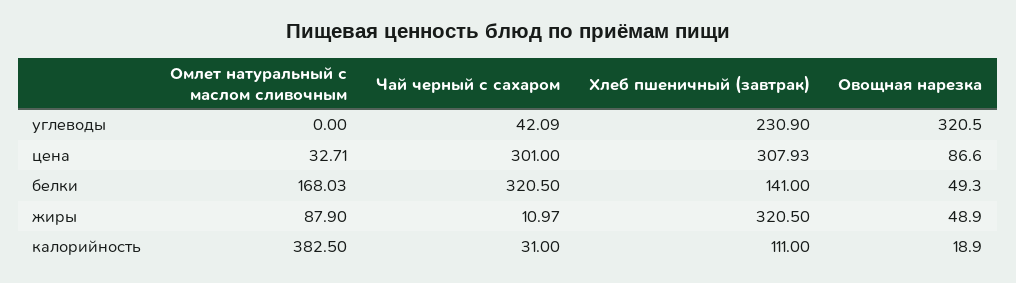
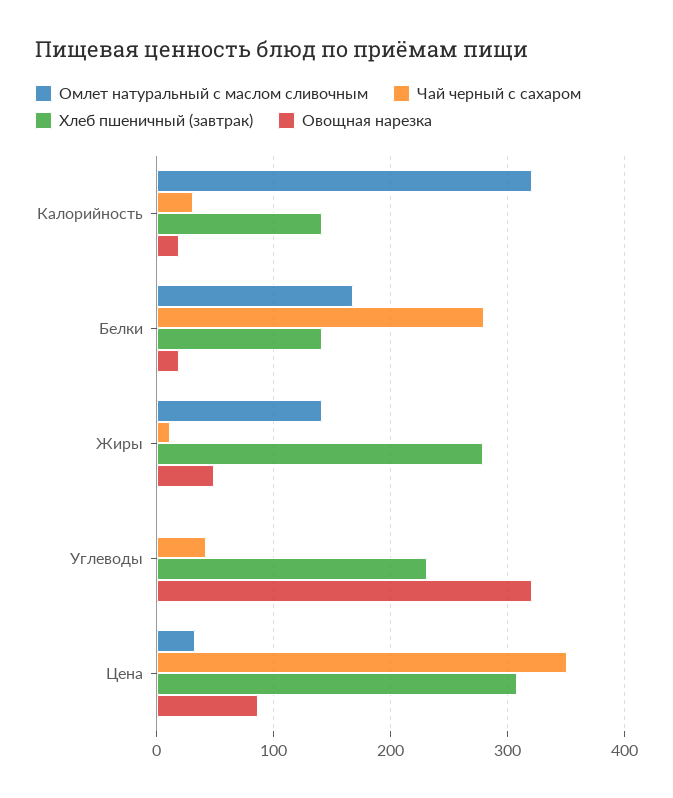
  {
    "Омлет натуральный с маслом сливочным": {
      "углеводы": 0,
      "цена": 32.71,
      "белки": 168.03,
-     "жиры": 87.9,
+     "жиры": 140,
-     "калорийность": 382.5
+     "калорийность": 320
    },
    "Чай черный с сахаром": {
      "углеводы": 42.09,
-     "цена": 301,
+     "цена": 350,
-     "белки": 320.5,
+     "белки": 280,
      "жиры": 10.97,
      "калорийность": 31
    },
    "Хлеб пшеничный (завтрак)": {
      "углеводы": 230.9,
      "цена": 307.93,
      "белки": 141,
-     "жиры": 320.5,
+     "жиры": 280,
-     "калорийность": 111
+     "калорийность": 140
    },
    "Овощная нарезка": {
      "углеводы": 320.5,
      "цена": 86.6,
-     "белки": 49.3,
+     "белки": 20,
      "жиры": 48.9,
      "калорийность": 18.9
    }
  }

